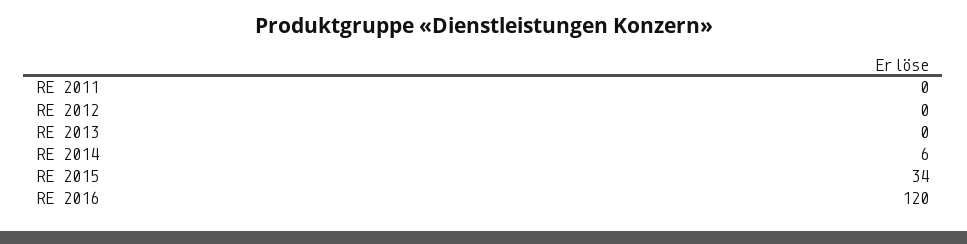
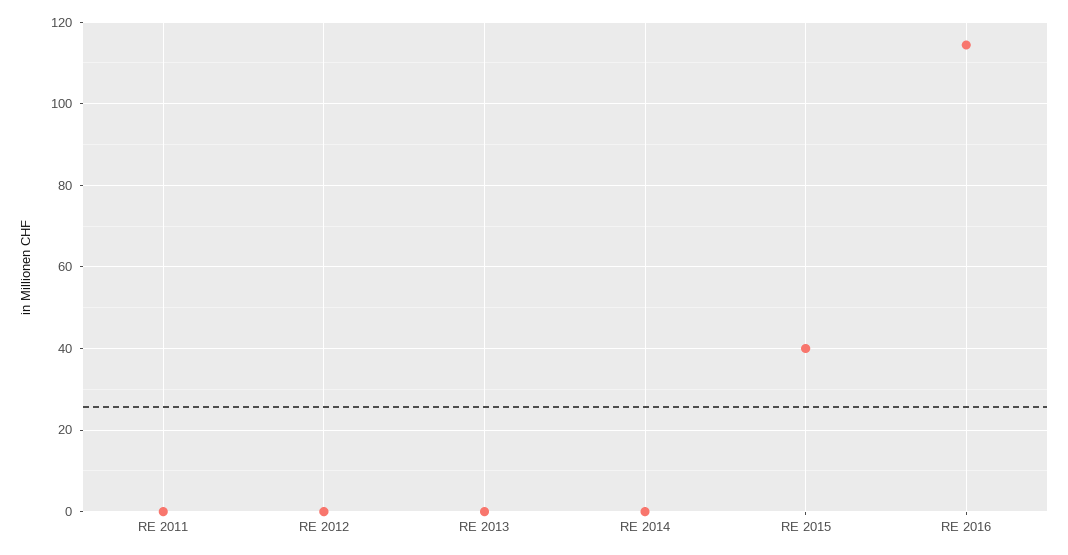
  {
    "RE 2011": 0,
    "RE 2012": 0,
    "RE 2013": 0,
-   "RE 2014": 6,
+   "RE 2014": 0,
-   "RE 2015": 34,
+   "RE 2015": 40,
-   "RE 2016": 120
+   "RE 2016": 114
  }

